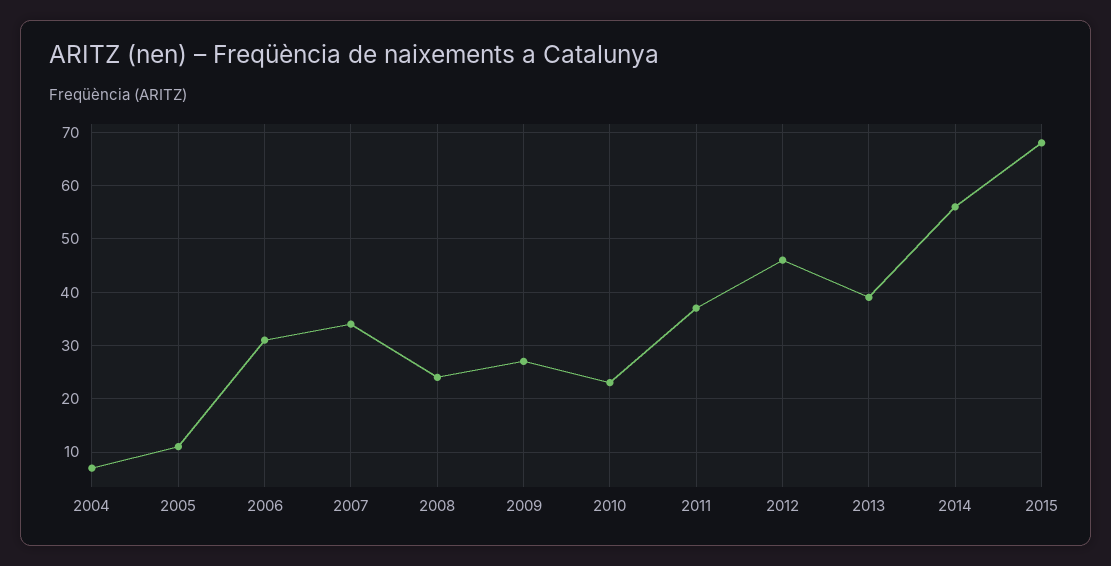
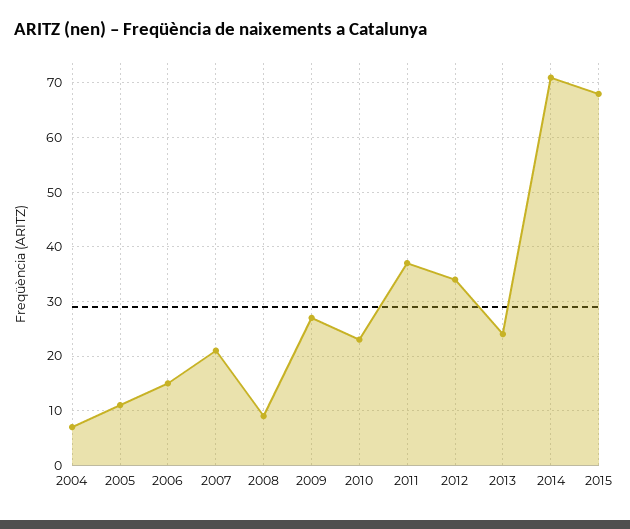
  {
    "2004": 5,
    "2005": 10,
-   "2006": 30,
+   "2006": 15,
-   "2007": 35,
+   "2007": 20,
-   "2008": 25,
+   "2008": 10,
    "2009": 25,
    "2010": 25,
    "2011": 35,
-   "2012": 45,
+   "2012": 35,
-   "2013": 40,
+   "2013": 25,
-   "2014": 55,
+   "2014": 70,
    "2015": 70
  }

